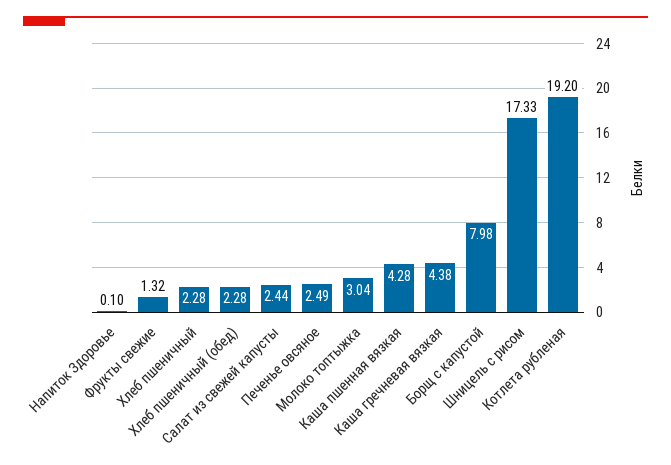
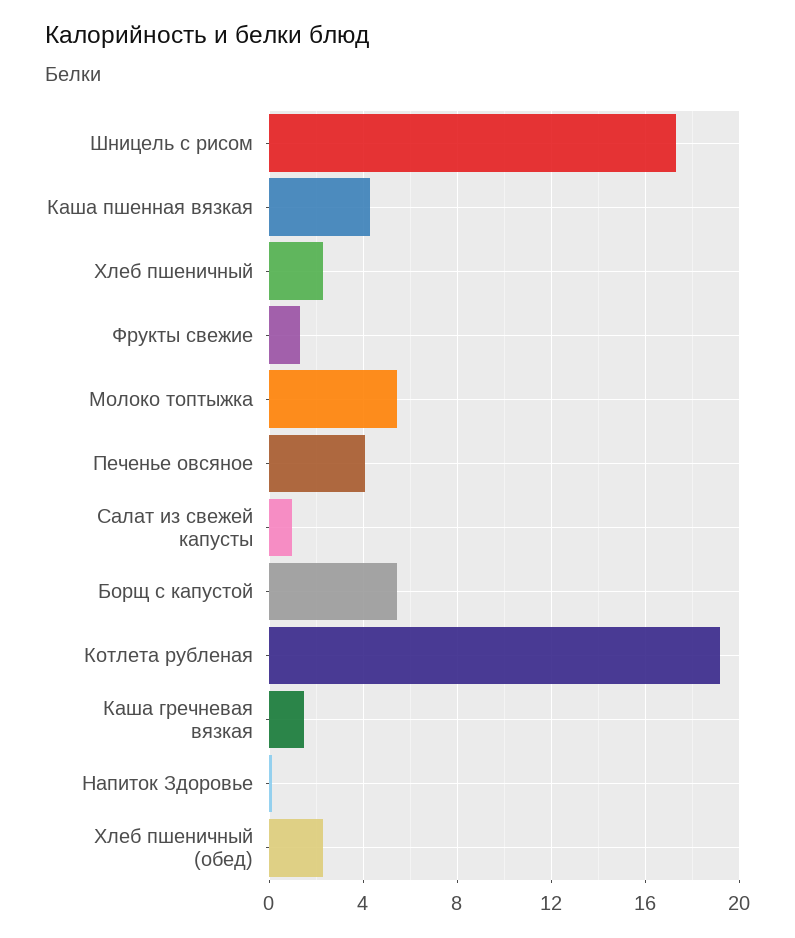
  {
    "Напиток Здоровье": 0.1,
    "Фрукты свежие": 1.32,
    "Хлеб пшеничный": 2.28,
    "Хлеб пшеничный (обед)": 2.28,
-   "Салат из свежей капусты": 2.44,
+   "Салат из свежей капусты": 1,
-   "Печенье овсяное": 2.49,
+   "Печенье овсяное": 4,
-   "Молоко топтыжка": 3.04,
+   "Молоко топтыжка": 5.5,
    "Каша пшенная вязкая": 4.28,
-   "Каша гречневая вязкая": 4.38,
+   "Каша гречневая вязкая": 1.5,
-   "Борщ с капустой": 7.98,
+   "Борщ с капустой": 5.5,
    "Шницель с рисом": 17.33,
    "Котлета рубленая": 19.2
  }

